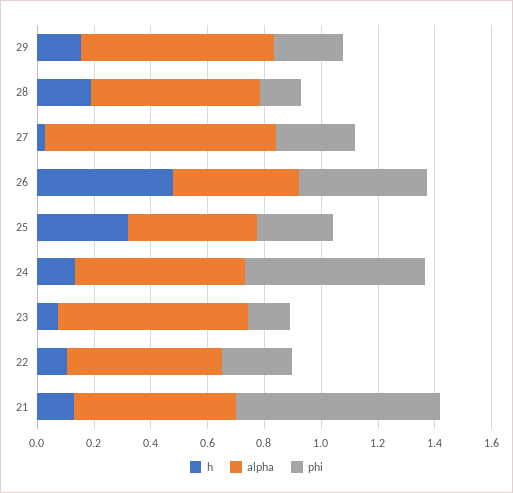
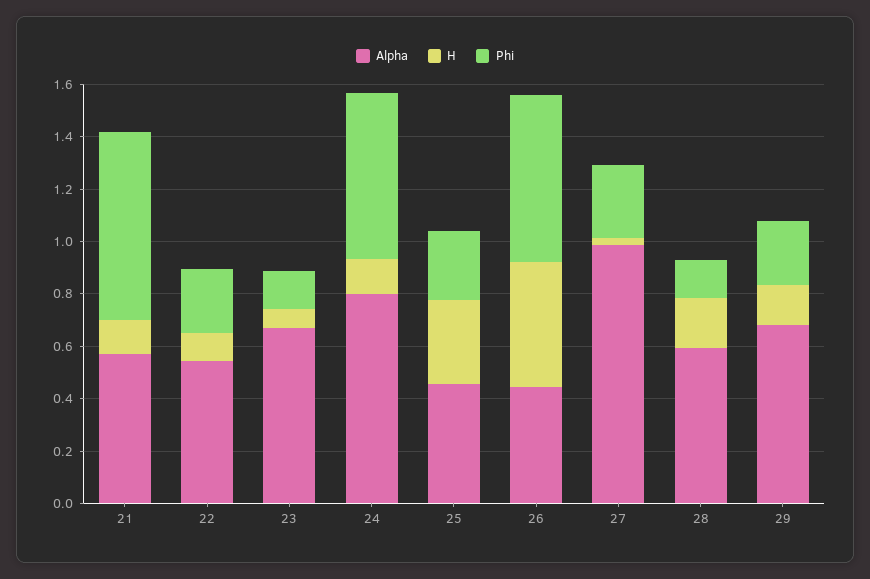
  {
    "h": {
      "29": 0.15,
      "28": 0.2,
      "27": 0.05,
      "26": 0.5,
      "25": 0.3,
      "24": 0.15,
      "23": 0.05,
      "22": 0.1,
      "21": 0.15
    },
    "alpha": {
      "29": 0.7,
      "28": 0.6,
-     "27": 0.8,
+     "27": 1,
      "26": 0.45,
      "25": 0.45,
-     "24": 0.6,
+     "24": 0.8,
      "23": 0.65,
      "22": 0.55,
      "21": 0.55
    },
    "phi": {
      "29": 0.25,
      "28": 0.15,
      "27": 0.3,
-     "26": 0.45,
+     "26": 0.65,
      "25": 0.25,
      "24": 0.65,
      "23": 0.15,
      "22": 0.25,
      "21": 0.7
    }
  }

